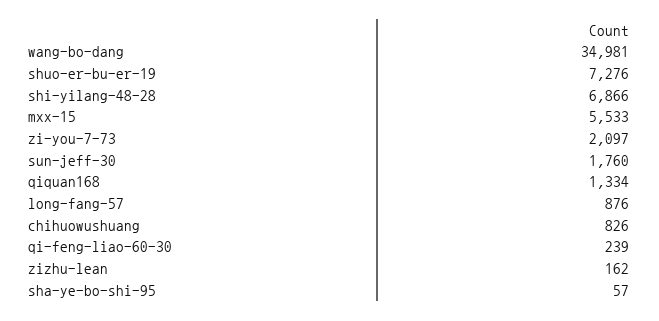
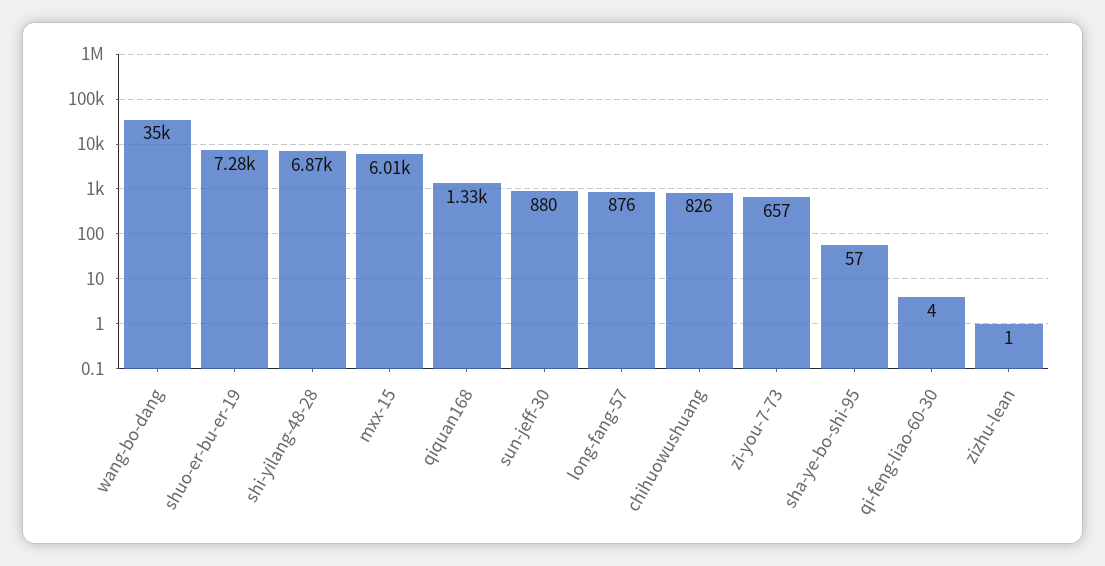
  {
    "wang-bo-dang": 34981,
    "shuo-er-bu-er-19": 7276,
    "shi-yilang-48-28": 6866,
-   "mxx-15": 5533,
+   "mxx-15": 6010,
-   "zi-you-7-73": 2097,
+   "zi-you-7-73": 657,
-   "sun-jeff-30": 1760,
+   "sun-jeff-30": 880,
    "qiquan168": 1334,
    "long-fang-57": 876,
    "chihuowushuang": 826,
-   "qi-feng-liao-60-30": 239,
+   "qi-feng-liao-60-30": 4,
-   "zizhu-lean": 162,
+   "zizhu-lean": 1,
    "sha-ye-bo-shi-95": 57
  }

